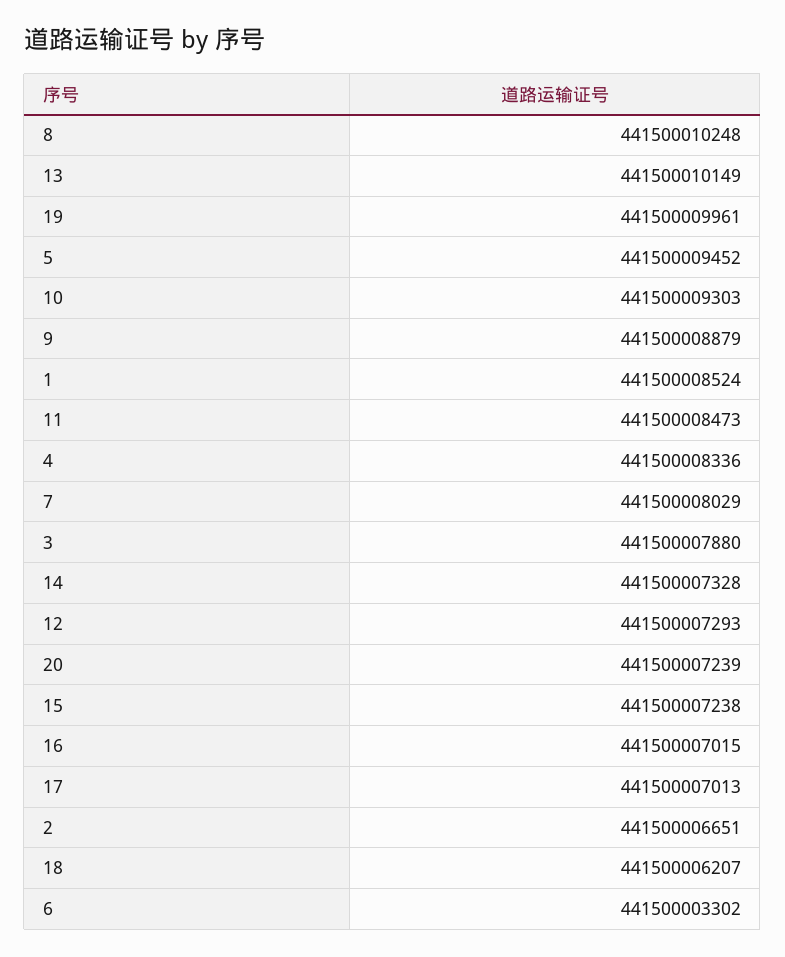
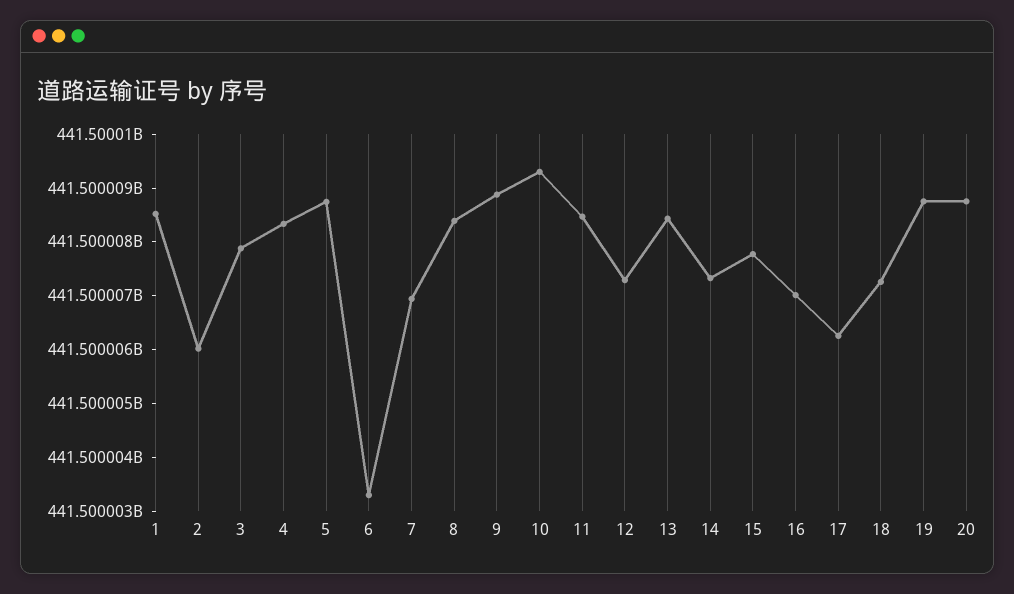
  {
-   "8": 441500010248,
+   "8": 441500008400,
-   "13": 441500010149,
+   "13": 441500008400,
-   "19": 441500009961,
+   "19": 441500008800,
-   "5": 441500009452,
+   "5": 441500008800,
    "10": 441500009303,
    "9": 441500008879,
    "1": 441500008524,
    "11": 441500008473,
    "4": 441500008336,
-   "7": 441500008029,
+   "7": 441500007000,
    "3": 441500007880,
    "14": 441500007328,
    "12": 441500007293,
-   "20": 441500007239,
+   "20": 441500008800,
-   "15": 441500007238,
+   "15": 441500007800,
    "16": 441500007015,
-   "17": 441500007013,
+   "17": 441500006200,
-   "2": 441500006651,
+   "2": 441500006000,
-   "18": 441500006207,
+   "18": 441500007200,
    "6": 441500003302
  }

